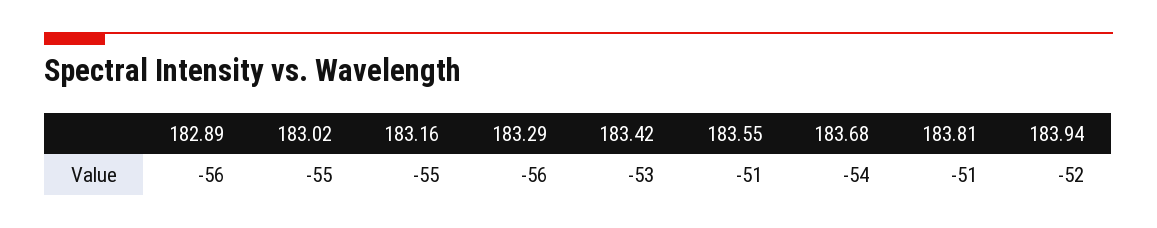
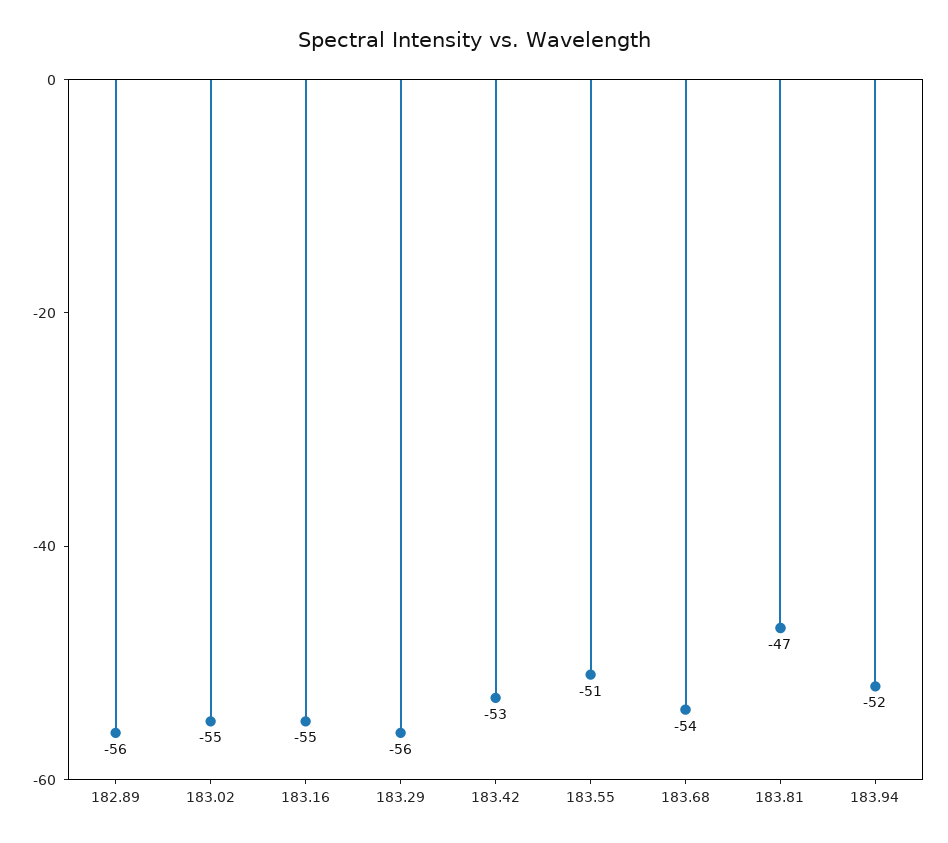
  {
    "182.89": -56,
    "183.02": -55,
    "183.16": -55,
    "183.29": -56,
    "183.42": -53,
    "183.55": -51,
    "183.68": -54,
-   "183.81": -51,
+   "183.81": -47,
    "183.94": -52
  }

